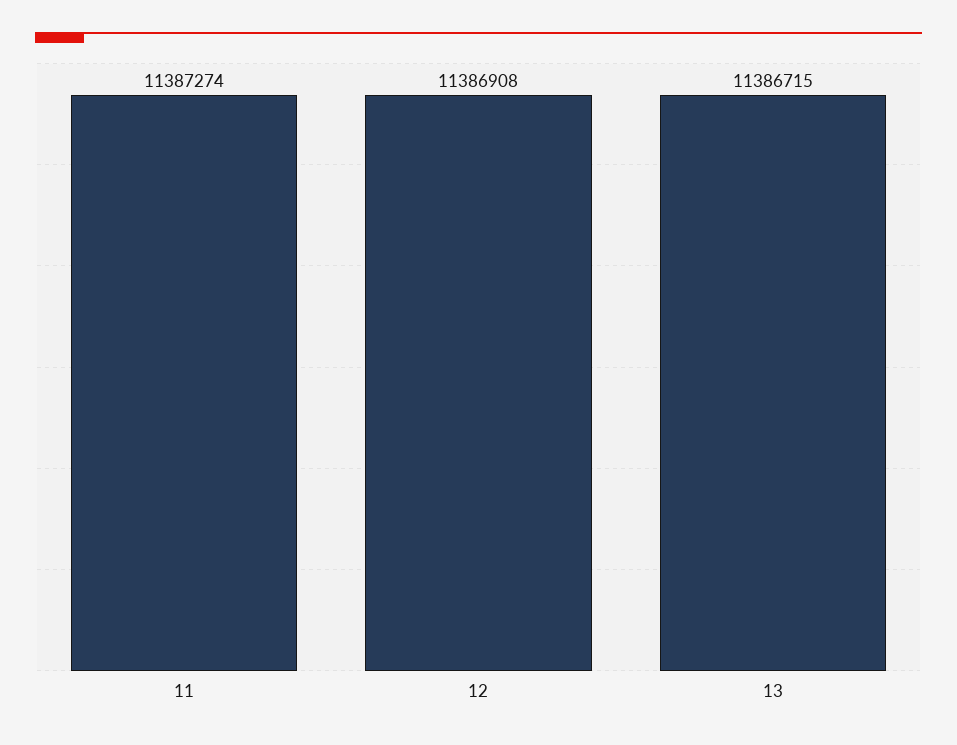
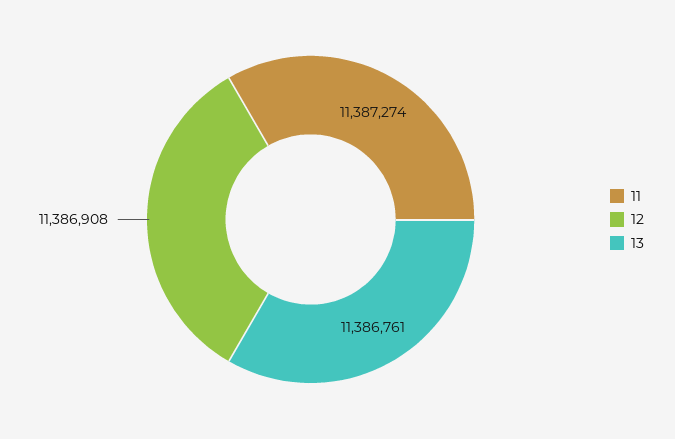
  {
    "11": 11387274,
    "12": 11386908,
-   "13": 11386715
+   "13": 11386761
  }

